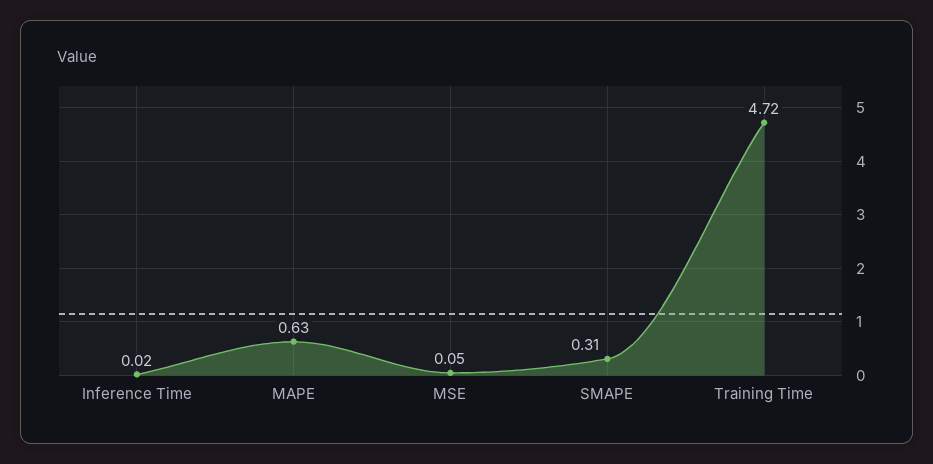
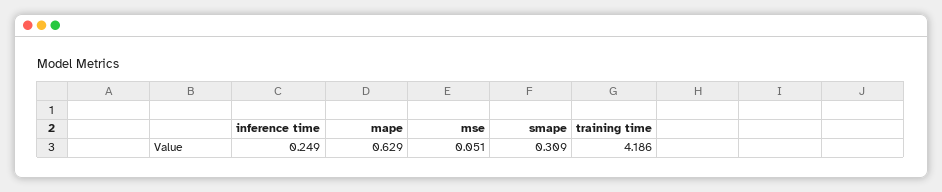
  {
-   "Inference Time": 0.02,
+   "Inference Time": 0.249,
    "MAPE": 0.629,
    "MSE": 0.051,
    "SMAPE": 0.309,
-   "Training Time": 4.72
+   "Training Time": 4.186
  }

